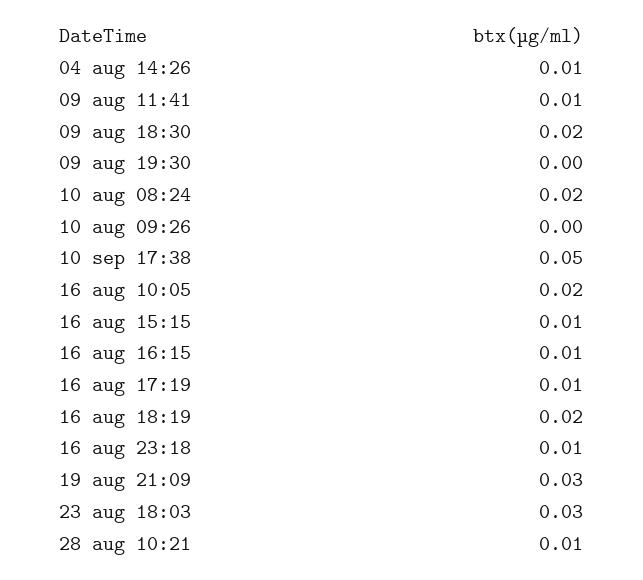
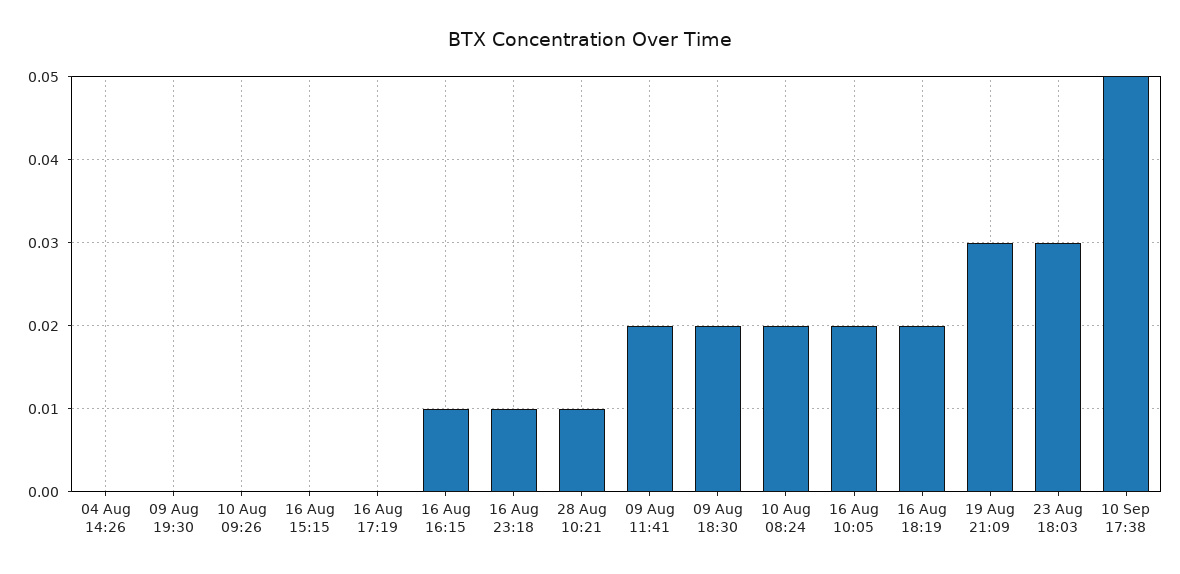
  {
-   "04 aug 14:26": 0.01,
+   "04 aug 14:26": 0,
-   "09 aug 11:41": 0.01,
+   "09 aug 11:41": 0.02,
    "09 aug 18:30": 0.02,
    "09 aug 19:30": 0,
    "10 aug 08:24": 0.02,
    "10 aug 09:26": 0,
    "10 sep 17:38": 0.05,
    "16 aug 10:05": 0.02,
-   "16 aug 15:15": 0.01,
+   "16 aug 15:15": 0,
    "16 aug 16:15": 0.01,
-   "16 aug 17:19": 0.01,
+   "16 aug 17:19": 0,
    "16 aug 18:19": 0.02,
    "16 aug 23:18": 0.01,
    "19 aug 21:09": 0.03,
    "23 aug 18:03": 0.03,
    "28 aug 10:21": 0.01
  }

